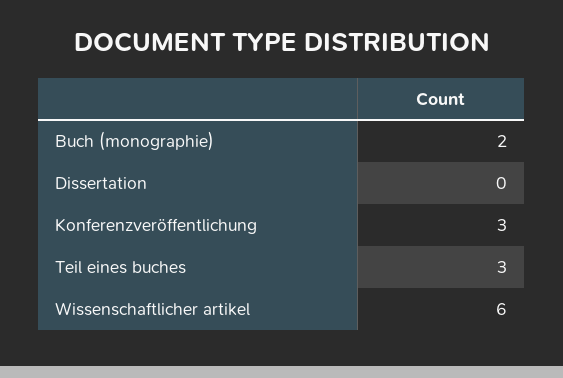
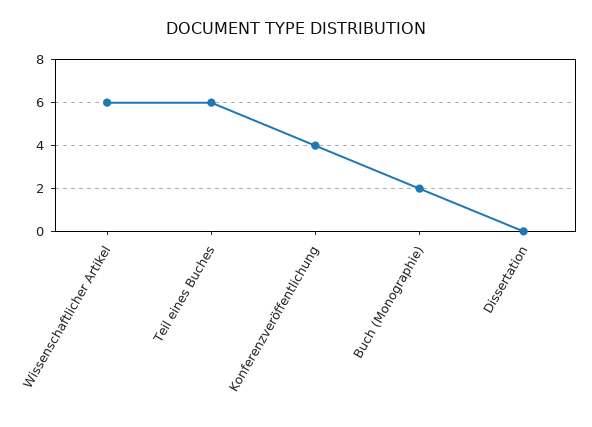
  {
    "Buch (monographie)": 2,
    "Dissertation": 0,
-   "Konferenzveröffentlichung": 3,
+   "Konferenzveröffentlichung": 4,
-   "Teil eines buches": 3,
+   "Teil eines buches": 6,
    "Wissenschaftlicher artikel": 6
  }

